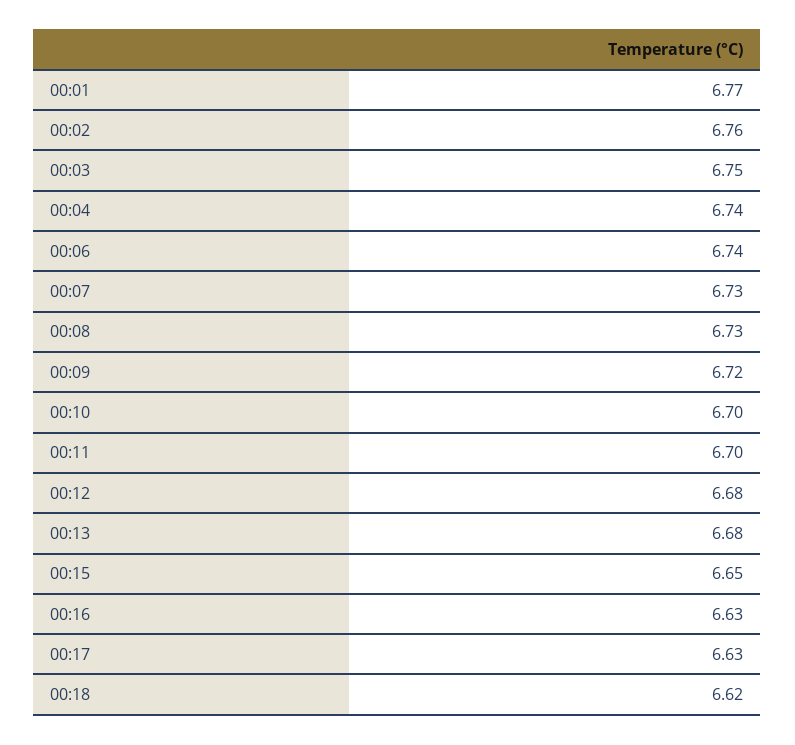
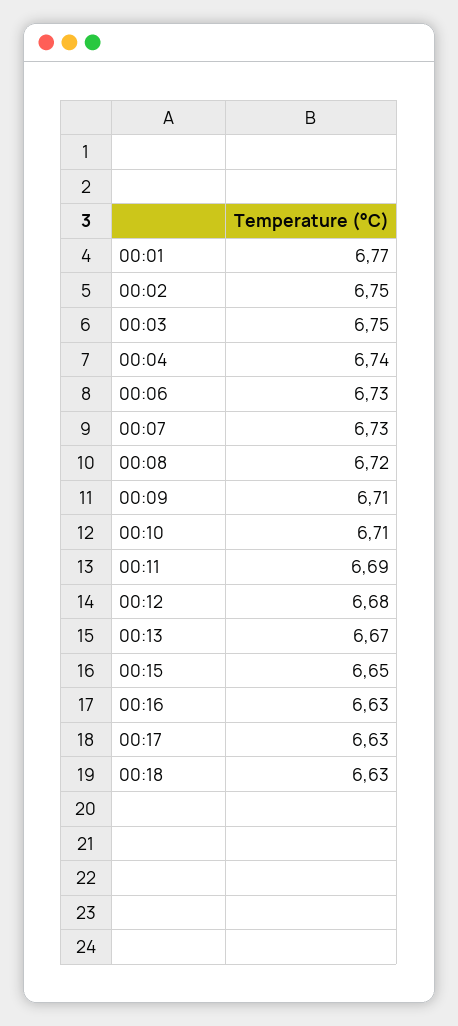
  {
    "00:01": 6.77,
-   "00:02": 6.76,
+   "00:02": 6.75,
    "00:03": 6.75,
    "00:04": 6.74,
-   "00:06": 6.74,
+   "00:06": 6.73,
    "00:07": 6.73,
-   "00:08": 6.73,
+   "00:08": 6.72,
-   "00:09": 6.72,
+   "00:09": 6.71,
-   "00:10": 6.7,
+   "00:10": 6.71,
-   "00:11": 6.7,
+   "00:11": 6.69,
    "00:12": 6.68,
-   "00:13": 6.68,
+   "00:13": 6.67,
    "00:15": 6.65,
    "00:16": 6.63,
    "00:17": 6.63,
-   "00:18": 6.62
+   "00:18": 6.63
  }

